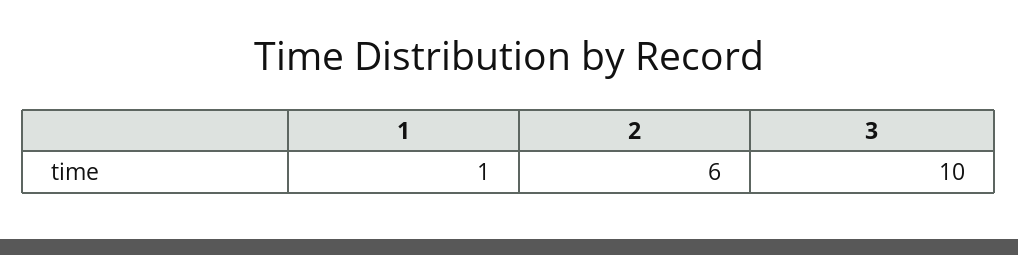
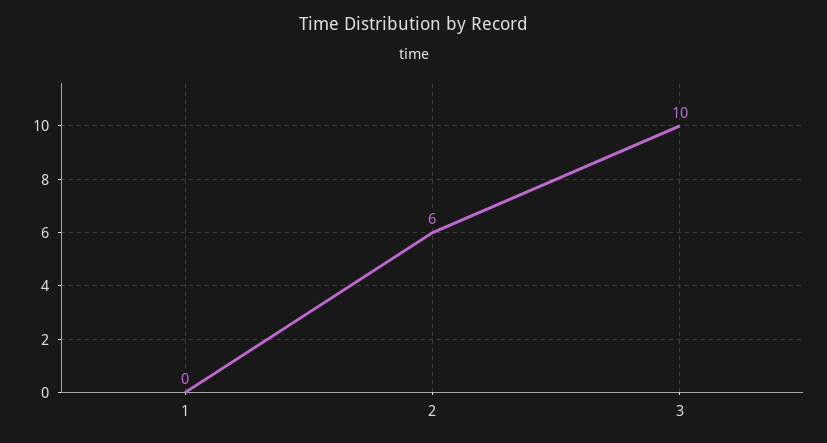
  {
-   "1": 1,
+   "1": 0,
    "2": 6,
    "3": 10
  }

